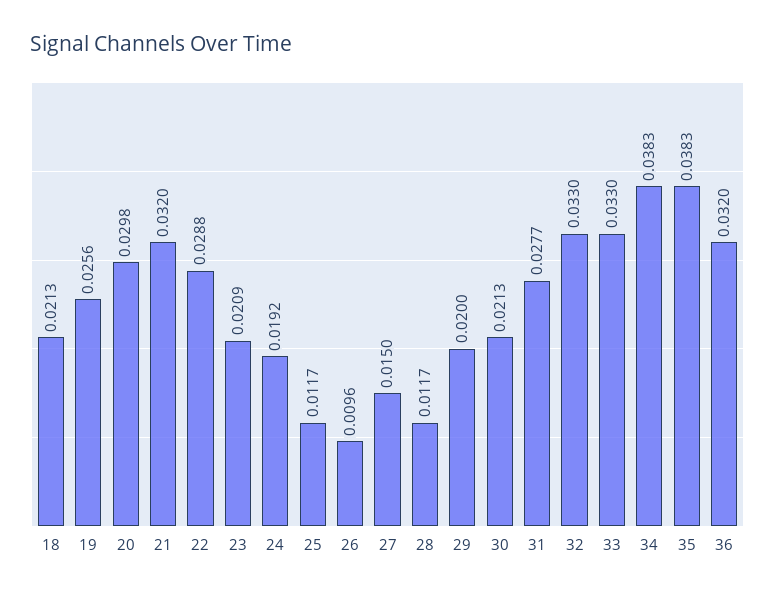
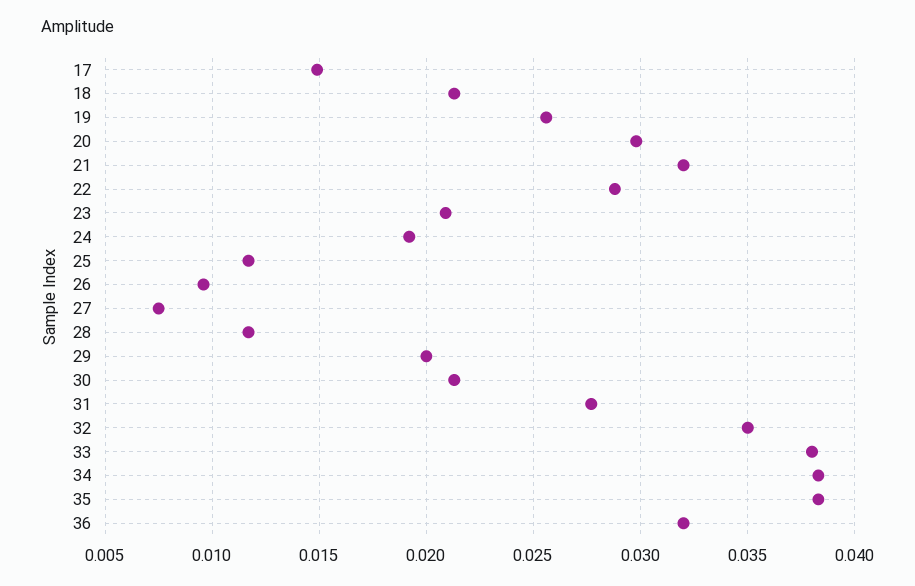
  {
    "18": 0.0213,
    "19": 0.0256,
    "20": 0.0298,
    "21": 0.032,
    "22": 0.0288,
    "23": 0.0209,
    "24": 0.0192,
    "25": 0.0117,
    "26": 0.0096,
-   "27": 0.015,
+   "27": 0.0075,
    "28": 0.0117,
    "29": 0.02,
    "30": 0.0213,
    "31": 0.0277,
-   "32": 0.033,
+   "32": 0.035,
-   "33": 0.033,
+   "33": 0.038,
    "34": 0.0383,
    "35": 0.0383,
-   "36": 0.032
+   "36": 0.032,
+   "17": 0.015
  }

